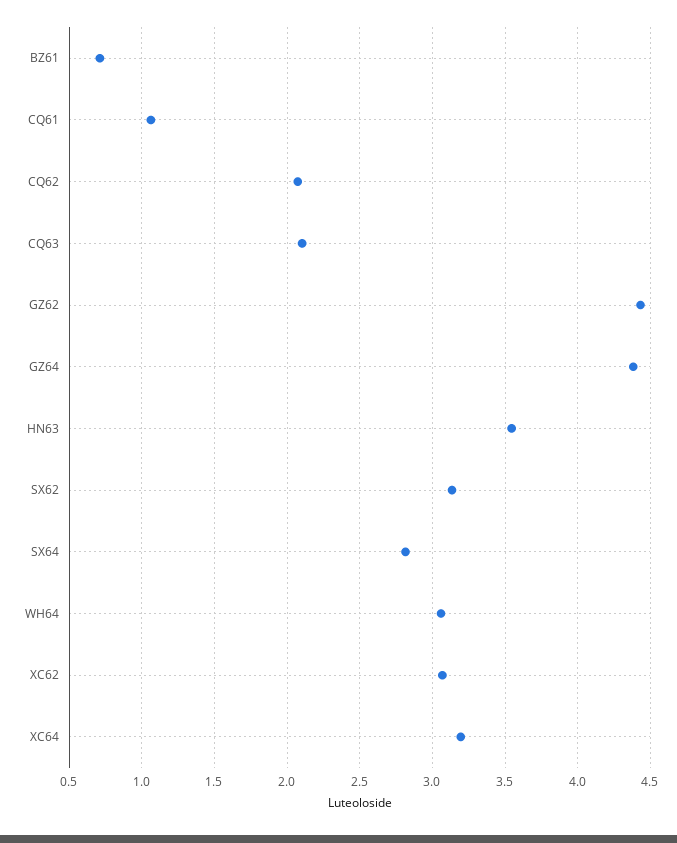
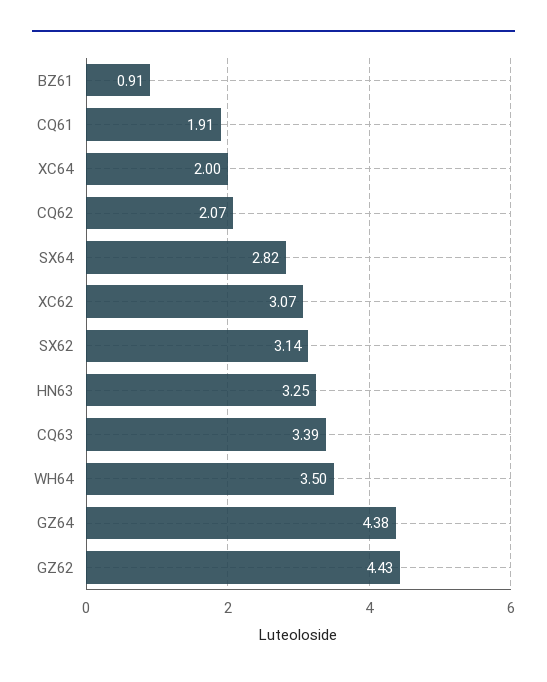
  {
-   "BZ61": 0.7,
+   "BZ61": 0.91,
-   "CQ61": 1.05,
+   "CQ61": 1.91,
    "CQ62": 2.07,
-   "CQ63": 2.1,
+   "CQ63": 3.39,
    "GZ62": 4.43,
    "GZ64": 4.38,
-   "HN63": 3.55,
+   "HN63": 3.25,
    "SX62": 3.14,
    "SX64": 2.82,
-   "WH64": 3.05,
+   "WH64": 3.5,
    "XC62": 3.07,
-   "XC64": 3.2
+   "XC64": 2
  }

